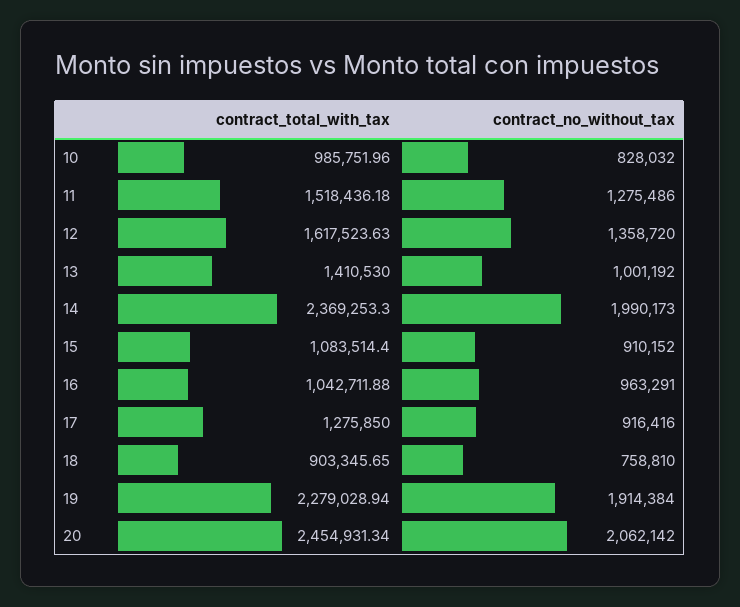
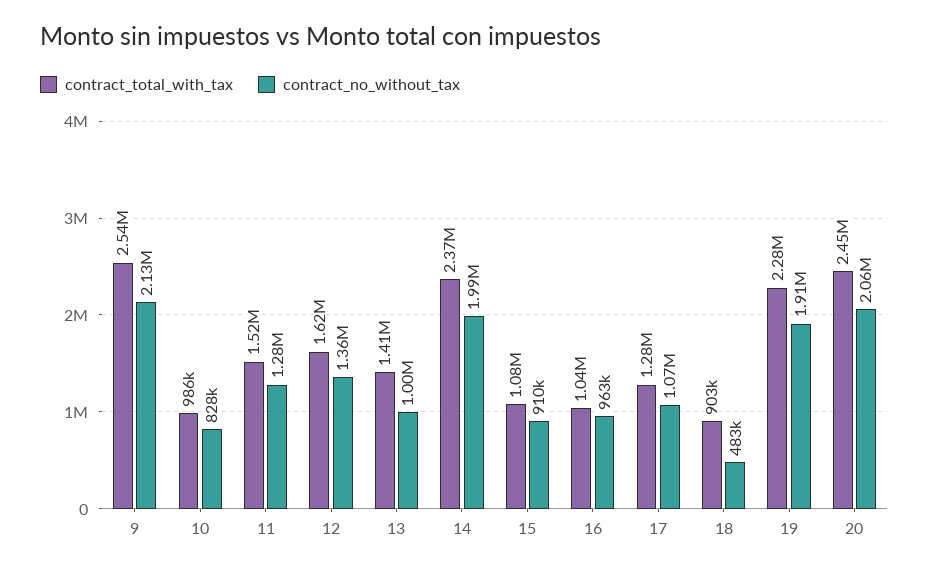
  {
    "contract_total_with_tax": {
      "10": 985751.96,
      "11": 1518436.18,
      "12": 1617523.63,
      "13": 1410530,
      "14": 2369253.3,
      "15": 1083514.4,
      "16": 1042711.88,
      "17": 1275850,
      "18": 903345.65,
      "19": 2279028.94,
-     "20": 2454931.34
+     "20": 2454931.34,
+     "9": 2540000
    },
    "contract_no_without_tax": {
      "10": 828032,
      "11": 1275486,
      "12": 1358720,
      "13": 1001192,
      "14": 1990173,
      "15": 910152,
      "16": 963291,
-     "17": 916416,
+     "17": 1070000,
-     "18": 758810,
+     "18": 483000,
      "19": 1914384,
-     "20": 2062142
+     "20": 2062142,
+     "9": 2130000
    }
  }

